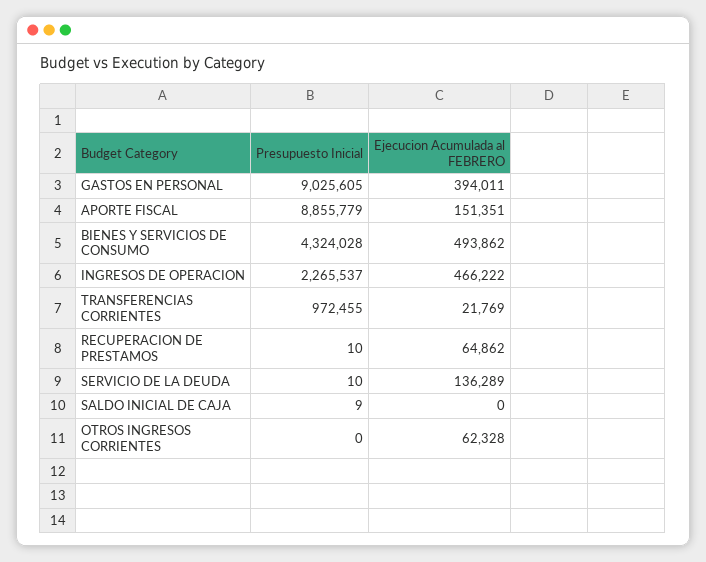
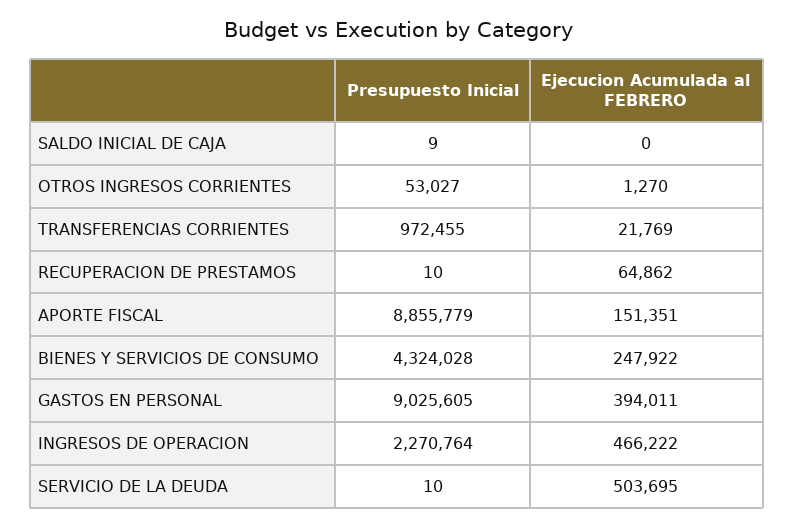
  {
    "Presupuesto Inicial": {
      "GASTOS EN PERSONAL": 9025605,
      "APORTE FISCAL": 8855779,
      "BIENES Y SERVICIOS DE CONSUMO": 4324028,
-     "INGRESOS DE OPERACION": 2265537,
+     "INGRESOS DE OPERACION": 2270764,
      "TRANSFERENCIAS CORRIENTES": 972455,
      "RECUPERACION DE PRESTAMOS": 10,
      "SERVICIO DE LA DEUDA": 10,
      "SALDO INICIAL DE CAJA": 9,
-     "OTROS INGRESOS CORRIENTES": 0
+     "OTROS INGRESOS CORRIENTES": 53027
    },
    "Ejecucion Acumulada al FEBRERO": {
      "GASTOS EN PERSONAL": 394011,
      "APORTE FISCAL": 151351,
-     "BIENES Y SERVICIOS DE CONSUMO": 493862,
+     "BIENES Y SERVICIOS DE CONSUMO": 247922,
      "INGRESOS DE OPERACION": 466222,
      "TRANSFERENCIAS CORRIENTES": 21769,
      "RECUPERACION DE PRESTAMOS": 64862,
-     "SERVICIO DE LA DEUDA": 136289,
+     "SERVICIO DE LA DEUDA": 503695,
      "SALDO INICIAL DE CAJA": 0,
-     "OTROS INGRESOS CORRIENTES": 62328
+     "OTROS INGRESOS CORRIENTES": 1270
    }
  }

